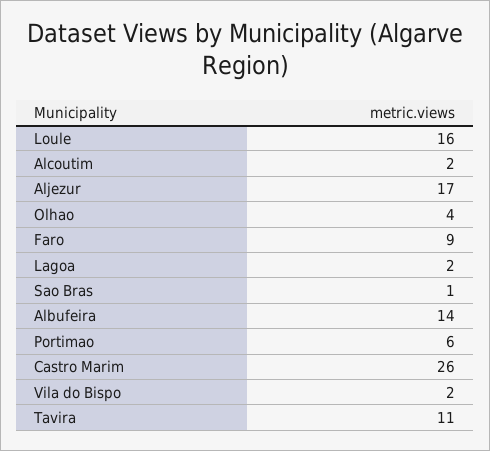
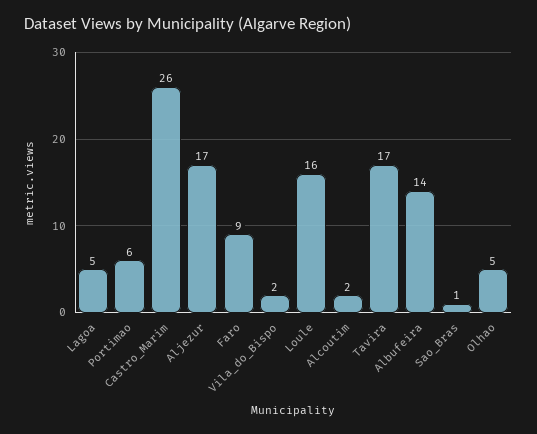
  {
    "Loule": 16,
    "Alcoutim": 2,
    "Aljezur": 17,
-   "Olhao": 4,
+   "Olhao": 5,
    "Faro": 9,
-   "Lagoa": 2,
+   "Lagoa": 5,
    "Sao Bras": 1,
    "Albufeira": 14,
    "Portimao": 6,
    "Castro Marim": 26,
    "Vila do Bispo": 2,
-   "Tavira": 11
+   "Tavira": 17
  }

